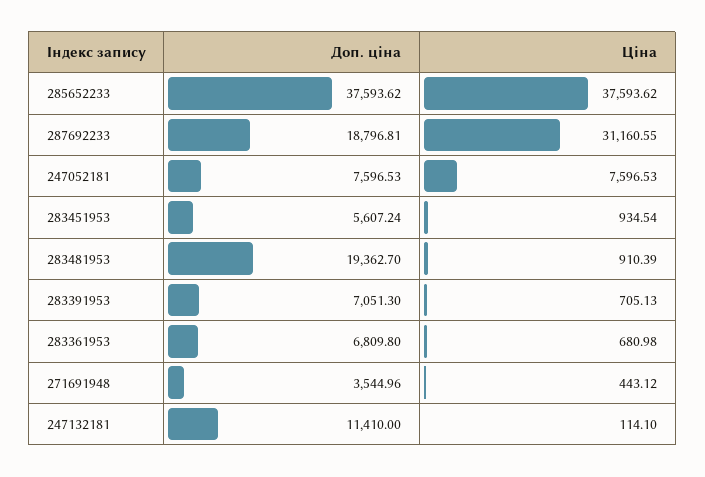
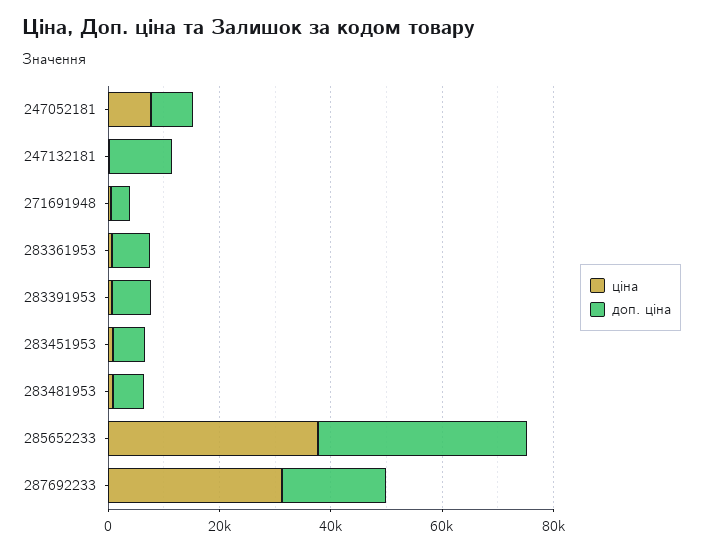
  {
    "Доп. ціна": {
      "285652233": 37593.62,
      "287692233": 18796.81,
      "247052181": 7596.53,
      "283451953": 5607.24,
-     "283481953": 19362.7,
+     "283481953": 5000,
      "283391953": 7051.3,
      "283361953": 6809.8,
      "271691948": 3544.96,
      "247132181": 11410
    },
    "Ціна": {
      "285652233": 37593.62,
      "287692233": 31160.55,
      "247052181": 7596.53,
      "283451953": 934.54,
      "283481953": 910.39,
      "283391953": 705.13,
      "283361953": 680.98,
      "271691948": 443.12,
      "247132181": 114.1
    }
  }

